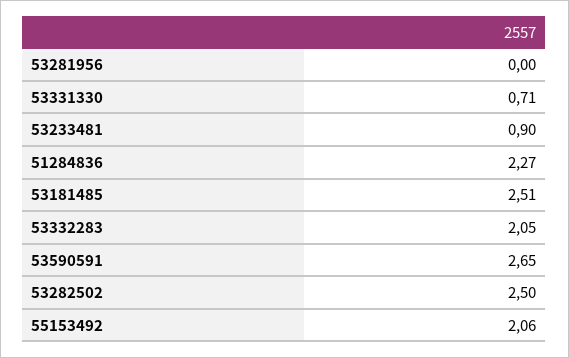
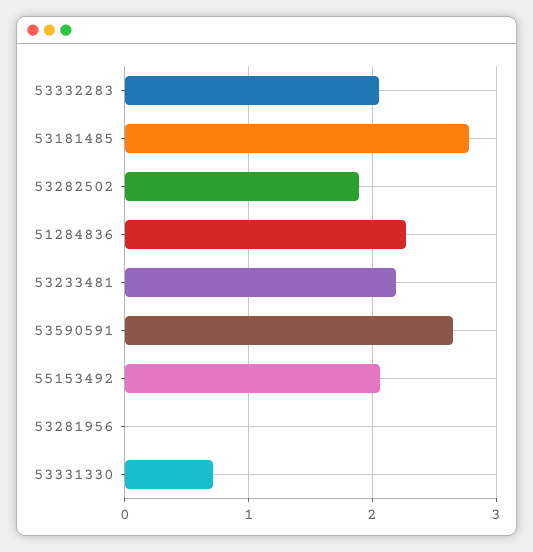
  {
    "53281956": 0,
    "53331330": 0.71,
-   "53233481": 0.9,
+   "53233481": 2.2,
    "51284836": 2.27,
-   "53181485": 2.51,
+   "53181485": 2.8,
    "53332283": 2.05,
    "53590591": 2.65,
-   "53282502": 2.5,
+   "53282502": 1.9,
    "55153492": 2.06
  }

